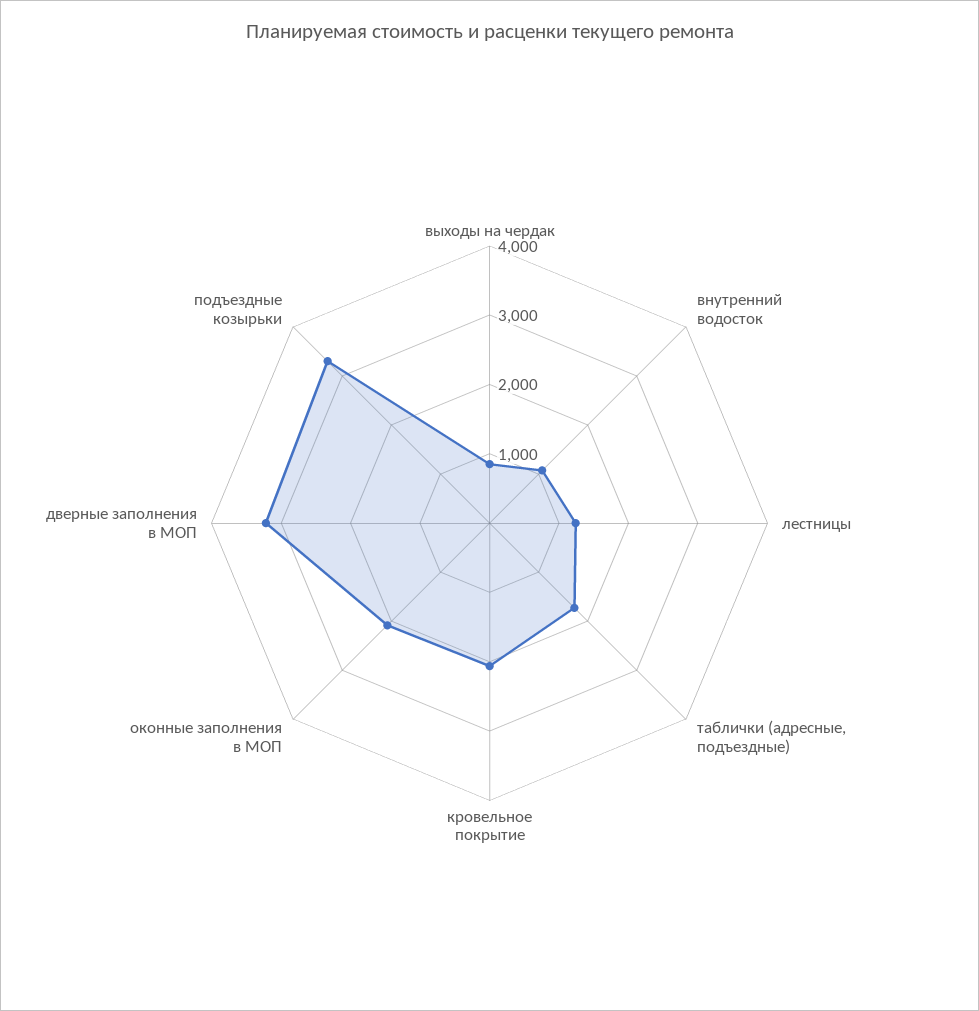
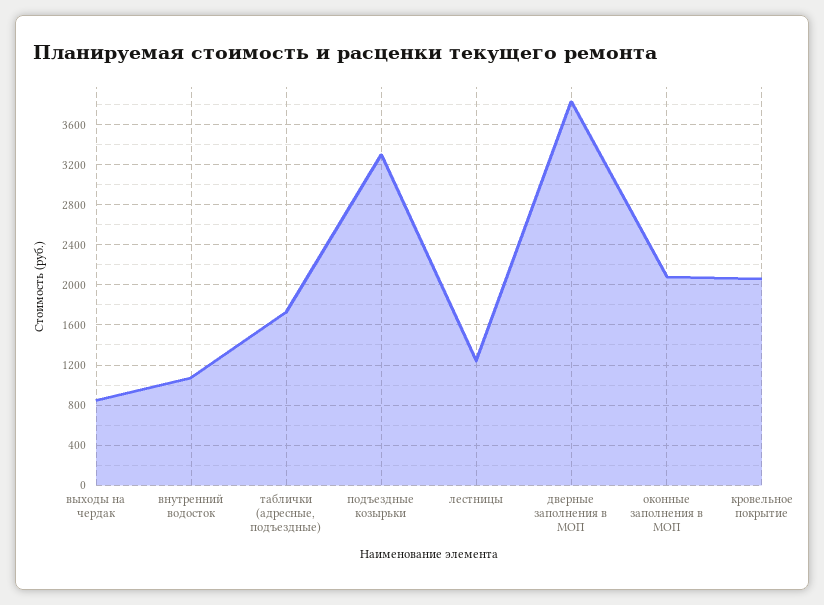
  {
    "выходы на чердак": 800,
    "внутренний водосток": 1100,
    "лестницы": 1200,
    "таблички (адресные, подъездные)": 1700,
    "кровельное покрытие": 2100,
    "оконные заполнения в МОП": 2100,
-   "дверные заполнения в МОП": 3200,
+   "дверные заполнения в МОП": 3800,
    "подъездные козырьки": 3300
  }

